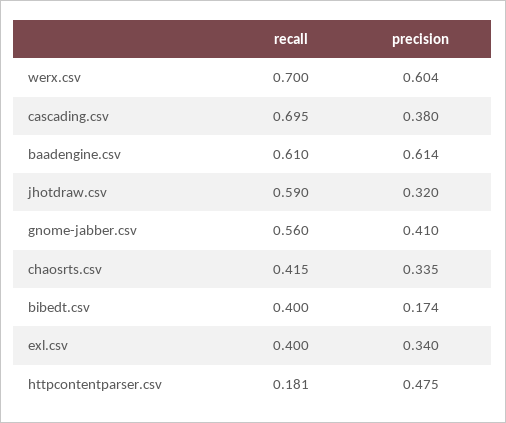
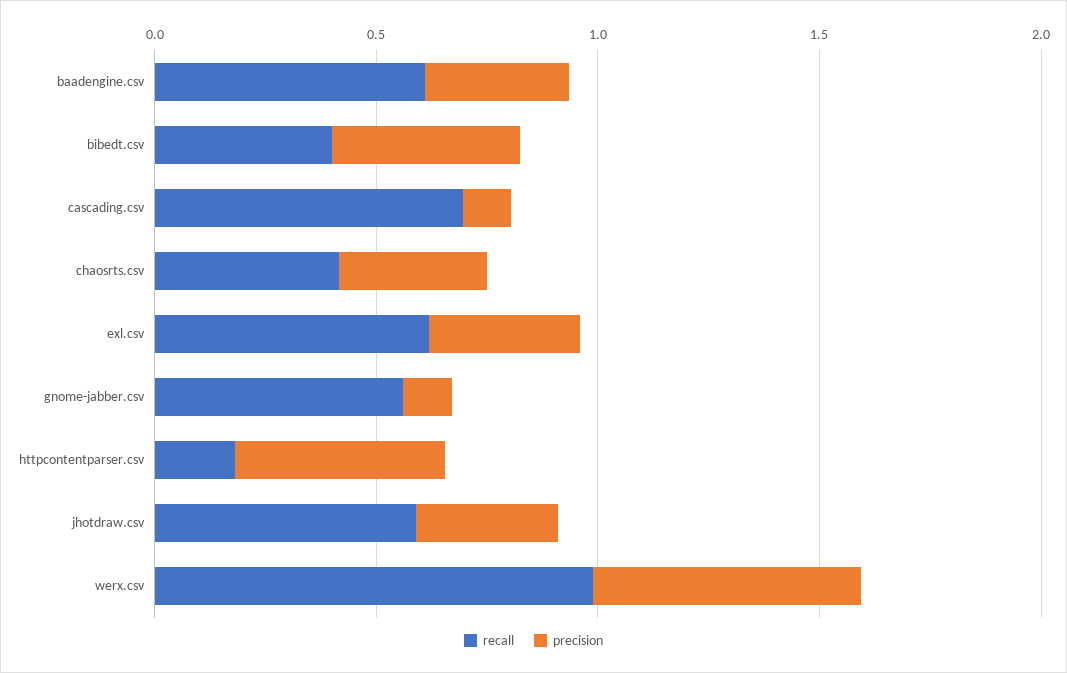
  {
    "recall": {
-     "werx.csv": 0.7,
+     "werx.csv": 1,
      "cascading.csv": 0.695,
      "baadengine.csv": 0.61,
      "jhotdraw.csv": 0.59,
      "gnome-jabber.csv": 0.56,
      "chaosrts.csv": 0.415,
      "bibedt.csv": 0.4,
-     "exl.csv": 0.4,
+     "exl.csv": 0.6,
      "httpcontentparser.csv": 0.181
    },
    "precision": {
      "werx.csv": 0.604,
-     "cascading.csv": 0.38,
+     "cascading.csv": 0.1,
-     "baadengine.csv": 0.614,
+     "baadengine.csv": 0.3,
      "jhotdraw.csv": 0.32,
-     "gnome-jabber.csv": 0.41,
+     "gnome-jabber.csv": 0.1,
      "chaosrts.csv": 0.335,
-     "bibedt.csv": 0.174,
+     "bibedt.csv": 0.4,
      "exl.csv": 0.34,
      "httpcontentparser.csv": 0.475
    }
  }

